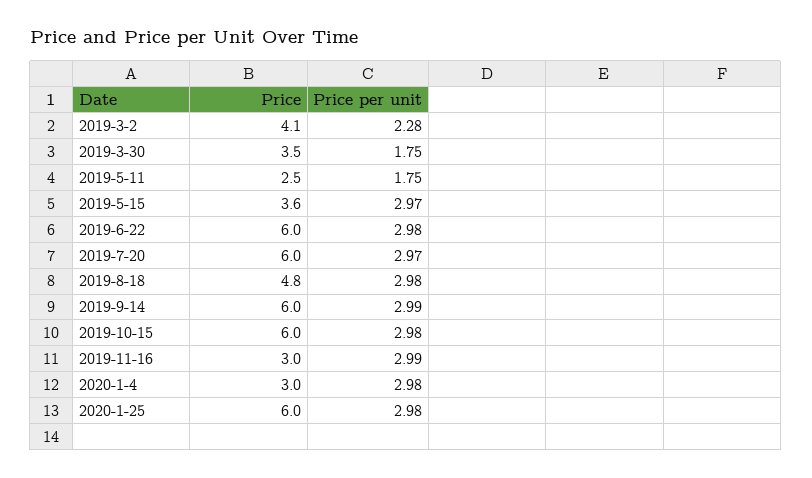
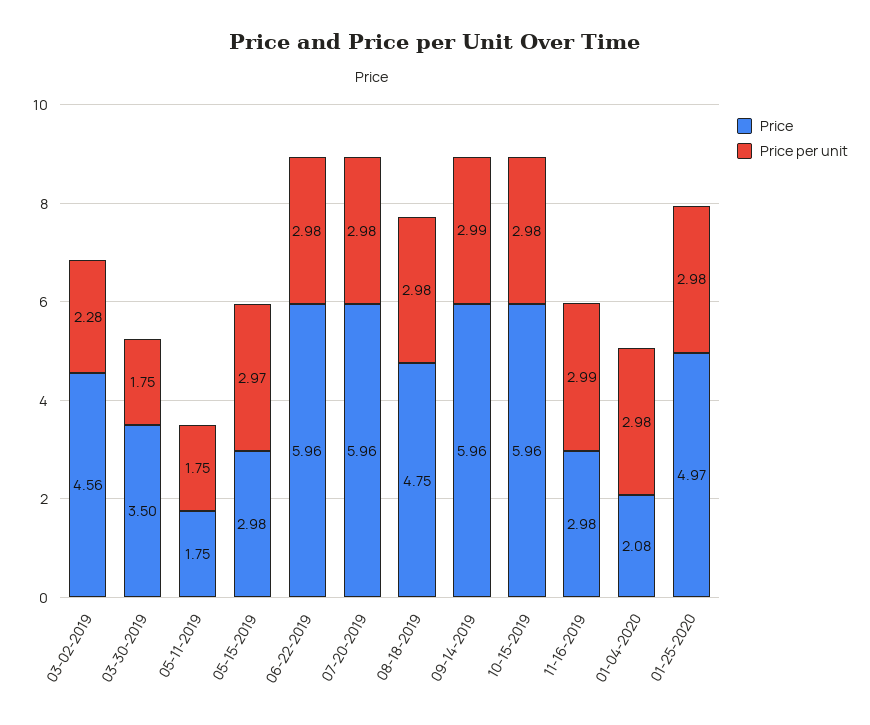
  {
    "Price": {
-     "2019-3-2": 4.1,
+     "2019-3-2": 4.56,
      "2019-3-30": 3.5,
-     "2019-5-11": 2.5,
+     "2019-5-11": 1.75,
-     "2019-5-15": 3.6,
+     "2019-5-15": 2.98,
      "2019-6-22": 5.96,
      "2019-7-20": 5.96,
      "2019-8-18": 4.75,
      "2019-9-14": 5.96,
      "2019-10-15": 5.96,
      "2019-11-16": 2.98,
-     "2020-1-4": 3,
+     "2020-1-4": 2.08,
-     "2020-1-25": 6
+     "2020-1-25": 4.97
    },
    "Price per unit": {
      "2019-3-2": 2.28,
      "2019-3-30": 1.75,
      "2019-5-11": 1.75,
      "2019-5-15": 2.97,
      "2019-6-22": 2.98,
-     "2019-7-20": 2.97,
+     "2019-7-20": 2.98,
      "2019-8-18": 2.98,
      "2019-9-14": 2.99,
      "2019-10-15": 2.98,
      "2019-11-16": 2.99,
      "2020-1-4": 2.98,
      "2020-1-25": 2.98
    }
  }

